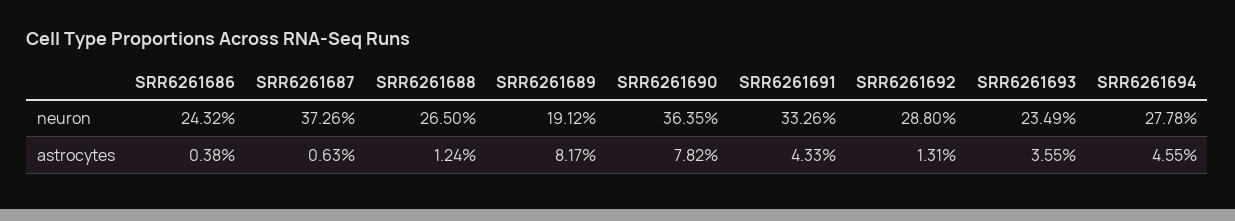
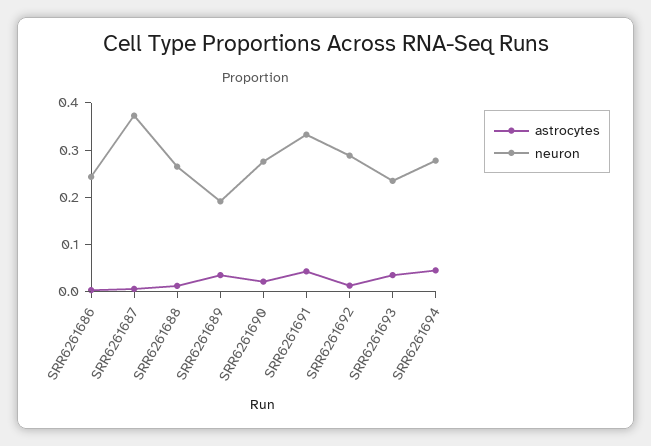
  {
    "neuron": {
      "SRR6261686": 0.2432,
      "SRR6261687": 0.3726,
      "SRR6261688": 0.265,
      "SRR6261689": 0.1912,
-     "SRR6261690": 0.3635,
+     "SRR6261690": 0.28,
      "SRR6261691": 0.3326,
      "SRR6261692": 0.288,
      "SRR6261693": 0.2349,
      "SRR6261694": 0.2778
    },
    "astrocytes": {
      "SRR6261686": 0.0038,
      "SRR6261687": 0.0063,
      "SRR6261688": 0.0124,
-     "SRR6261689": 0.0817,
+     "SRR6261689": 0.04,
-     "SRR6261690": 0.0782,
+     "SRR6261690": 0.02,
      "SRR6261691": 0.0433,
      "SRR6261692": 0.0131,
      "SRR6261693": 0.0355,
      "SRR6261694": 0.0455
    }
  }

